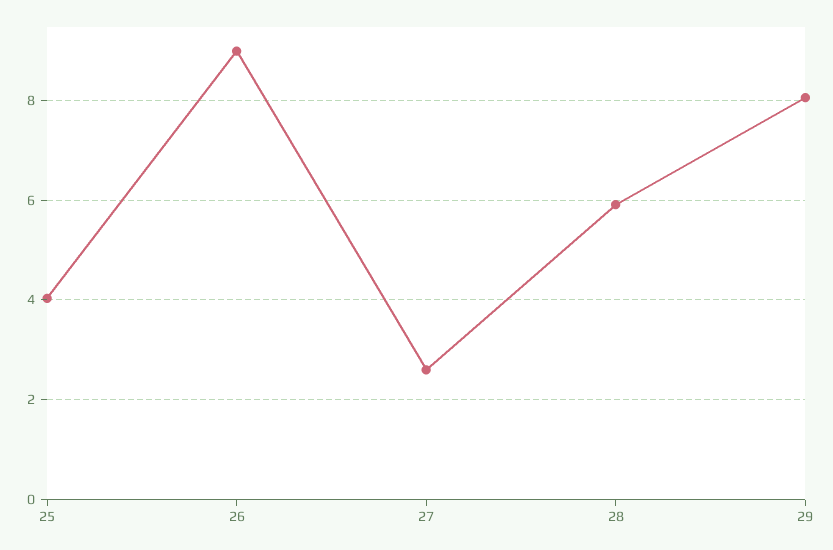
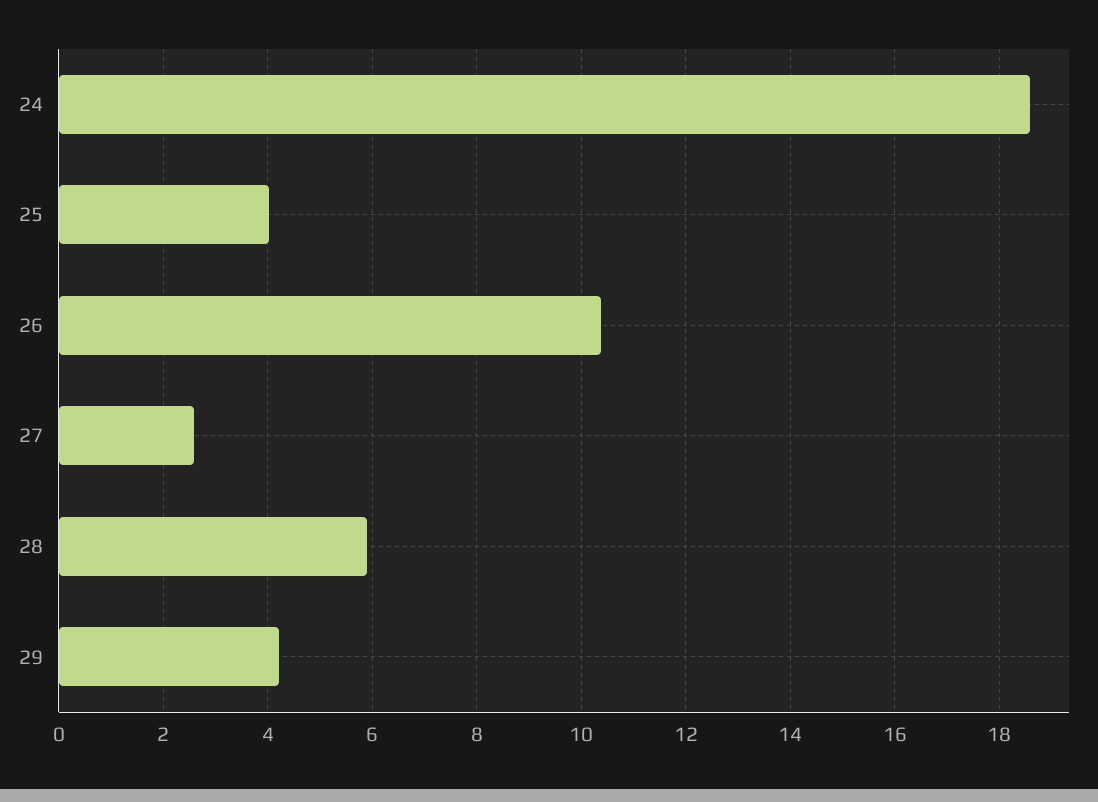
  {
    "25": 4,
-   "26": 9,
+   "26": 10.4,
    "27": 2.6,
    "28": 6,
-   "29": 8
+   "29": 4.2,
+   "24": 18.6
  }

